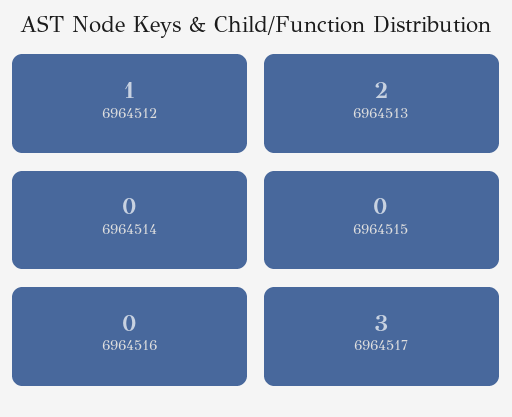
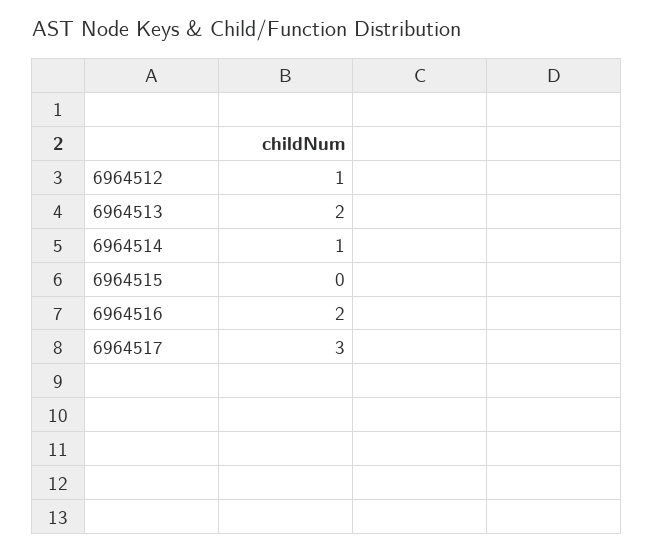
  {
    "6964512": 1,
    "6964513": 2,
-   "6964514": 0,
+   "6964514": 1,
    "6964515": 0,
-   "6964516": 0,
+   "6964516": 2,
    "6964517": 3
  }

